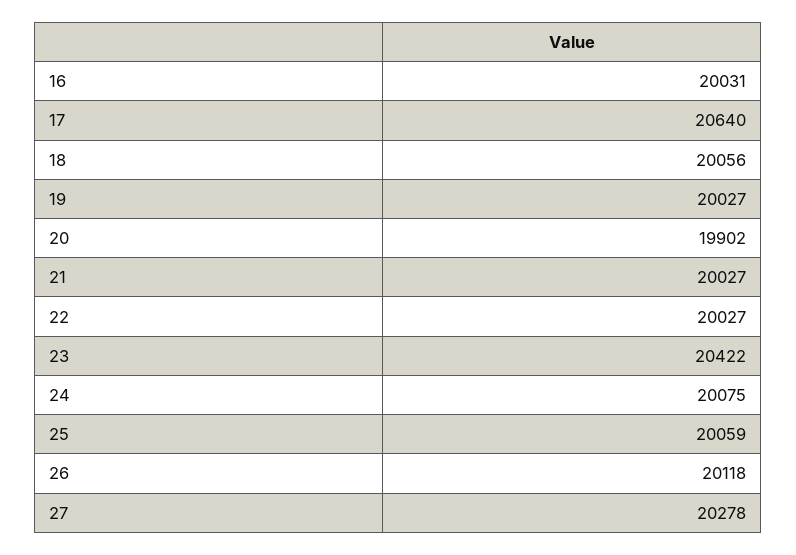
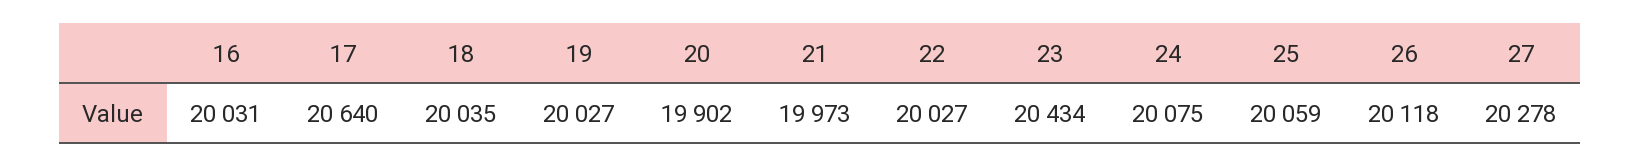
  {
    "16": 20031,
    "17": 20640,
-   "18": 20056,
+   "18": 20035,
    "19": 20027,
    "20": 19902,
-   "21": 20027,
+   "21": 19973,
    "22": 20027,
-   "23": 20422,
+   "23": 20434,
    "24": 20075,
    "25": 20059,
    "26": 20118,
    "27": 20278
  }

